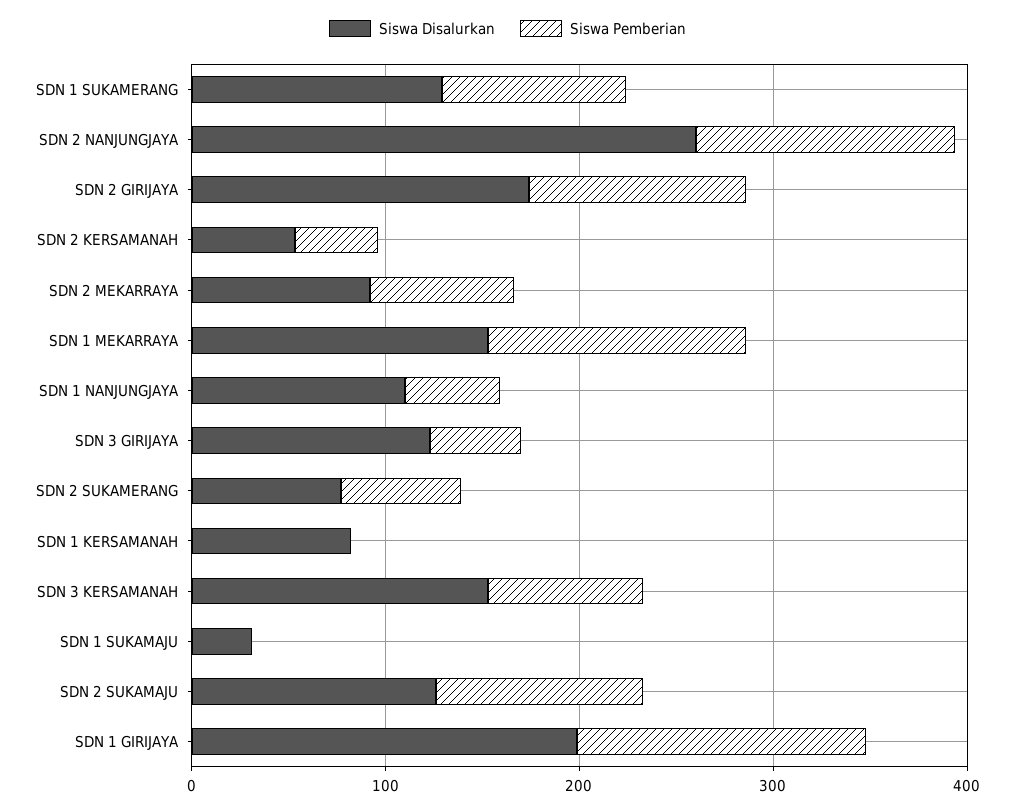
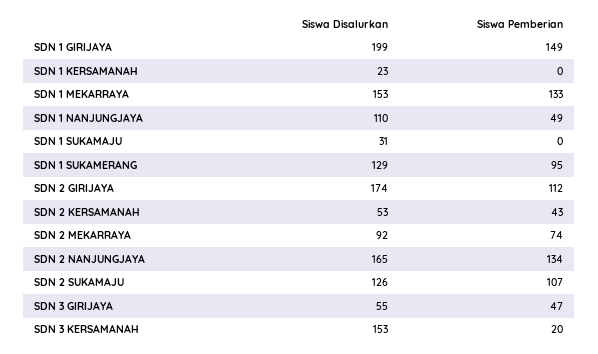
  {
    "Siswa Disalurkan": {
      "SDN 1 SUKAMERANG": 129,
-     "SDN 2 NANJUNGJAYA": 260,
+     "SDN 2 NANJUNGJAYA": 165,
      "SDN 2 GIRIJAYA": 174,
      "SDN 2 KERSAMANAH": 53,
      "SDN 2 MEKARRAYA": 92,
      "SDN 1 MEKARRAYA": 153,
      "SDN 1 NANJUNGJAYA": 110,
-     "SDN 3 GIRIJAYA": 120,
+     "SDN 3 GIRIJAYA": 55,
-     "SDN 2 SUKAMERANG": 80,
-     "SDN 1 KERSAMANAH": 80,
+     "SDN 1 KERSAMANAH": 23,
      "SDN 3 KERSAMANAH": 153,
      "SDN 1 SUKAMAJU": 31,
      "SDN 2 SUKAMAJU": 126,
      "SDN 1 GIRIJAYA": 199
    },
    "Siswa Pemberian": {
      "SDN 1 SUKAMERANG": 95,
      "SDN 2 NANJUNGJAYA": 134,
      "SDN 2 GIRIJAYA": 112,
      "SDN 2 KERSAMANAH": 43,
      "SDN 2 MEKARRAYA": 74,
      "SDN 1 MEKARRAYA": 133,
      "SDN 1 NANJUNGJAYA": 49,
      "SDN 3 GIRIJAYA": 47,
-     "SDN 2 SUKAMERANG": 60,
      "SDN 1 KERSAMANAH": 0,
-     "SDN 3 KERSAMANAH": 80,
+     "SDN 3 KERSAMANAH": 20,
      "SDN 1 SUKAMAJU": 0,
      "SDN 2 SUKAMAJU": 107,
      "SDN 1 GIRIJAYA": 149
    }
  }

